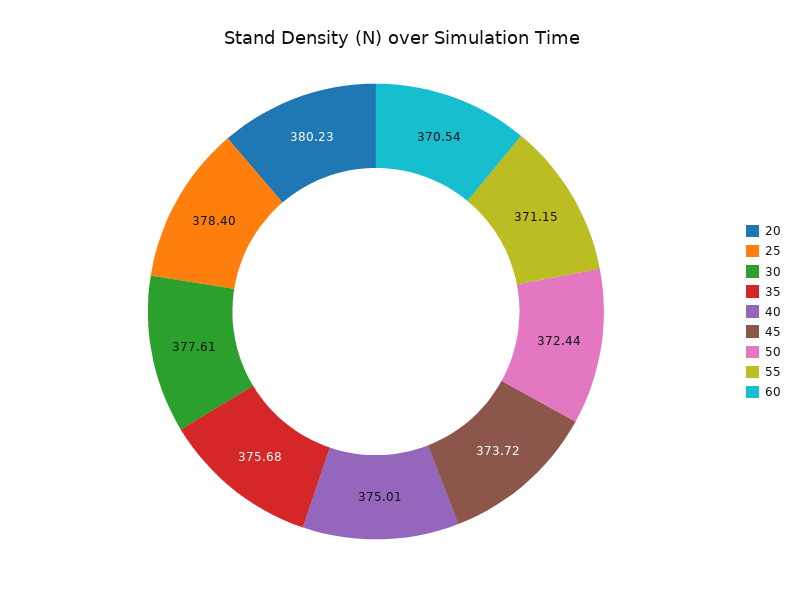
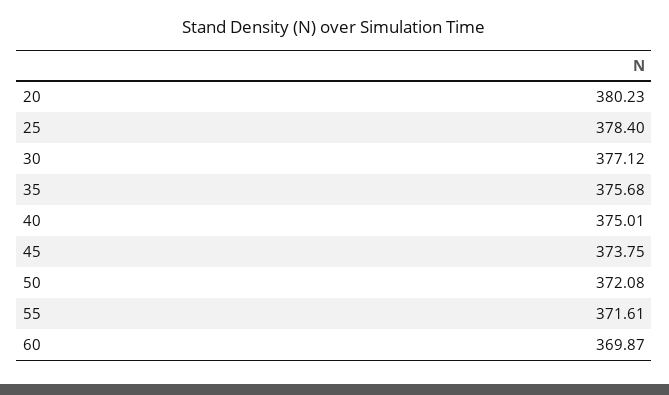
  {
    "20": 380.23,
    "25": 378.4,
-   "30": 377.61,
+   "30": 377.12,
    "35": 375.68,
    "40": 375.01,
-   "45": 373.72,
+   "45": 373.75,
-   "50": 372.44,
+   "50": 372.08,
-   "55": 371.15,
+   "55": 371.61,
-   "60": 370.54
+   "60": 369.87
  }

